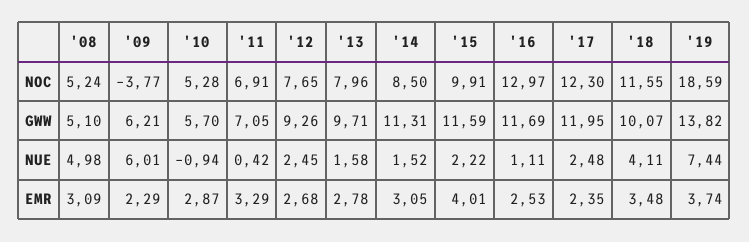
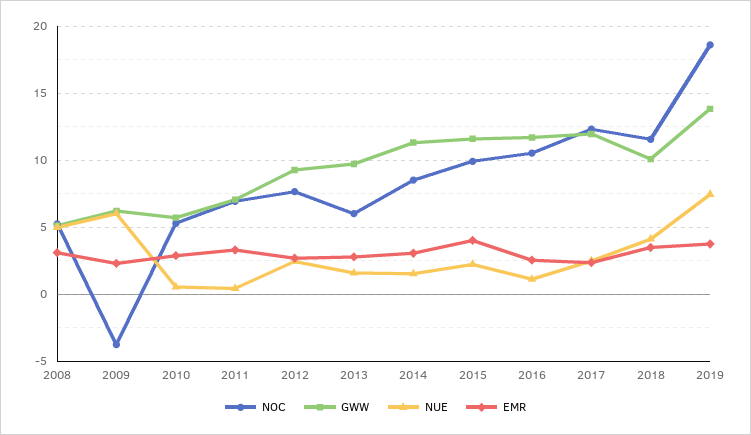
  {
    "NOC": {
      "'08": 5.24,
      "'09": -3.77,
      "'10": 5.28,
      "'11": 6.91,
      "'12": 7.65,
-     "'13": 7.96,
+     "'13": 6,
      "'14": 8.5,
      "'15": 9.91,
-     "'16": 12.97,
+     "'16": 10.5,
      "'17": 12.3,
      "'18": 11.55,
      "'19": 18.59
    },
    "GWW": {
      "'08": 5.1,
      "'09": 6.21,
      "'10": 5.7,
      "'11": 7.05,
      "'12": 9.26,
      "'13": 9.71,
      "'14": 11.31,
      "'15": 11.59,
      "'16": 11.69,
      "'17": 11.95,
      "'18": 10.07,
      "'19": 13.82
    },
    "NUE": {
      "'08": 4.98,
      "'09": 6.01,
-     "'10": -0.94,
+     "'10": 0.5,
      "'11": 0.42,
      "'12": 2.45,
      "'13": 1.58,
      "'14": 1.52,
      "'15": 2.22,
      "'16": 1.11,
      "'17": 2.48,
      "'18": 4.11,
      "'19": 7.44
    },
    "EMR": {
      "'08": 3.09,
      "'09": 2.29,
      "'10": 2.87,
      "'11": 3.29,
      "'12": 2.68,
      "'13": 2.78,
      "'14": 3.05,
      "'15": 4.01,
      "'16": 2.53,
      "'17": 2.35,
      "'18": 3.48,
      "'19": 3.74
    }
  }

